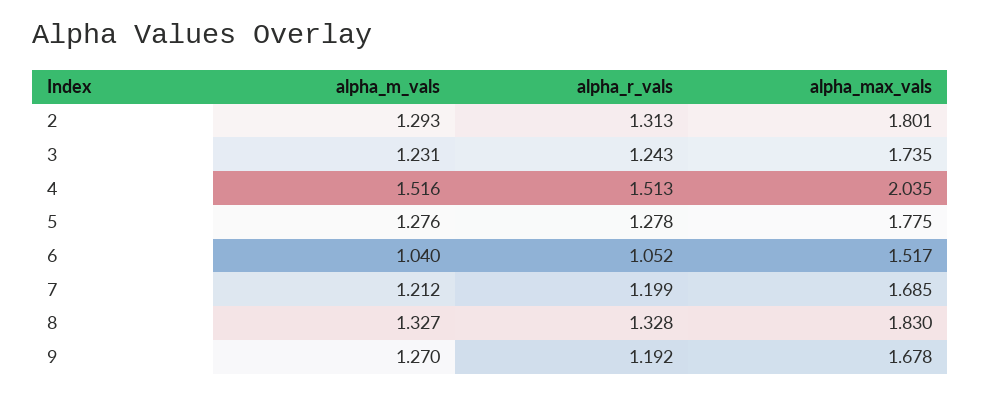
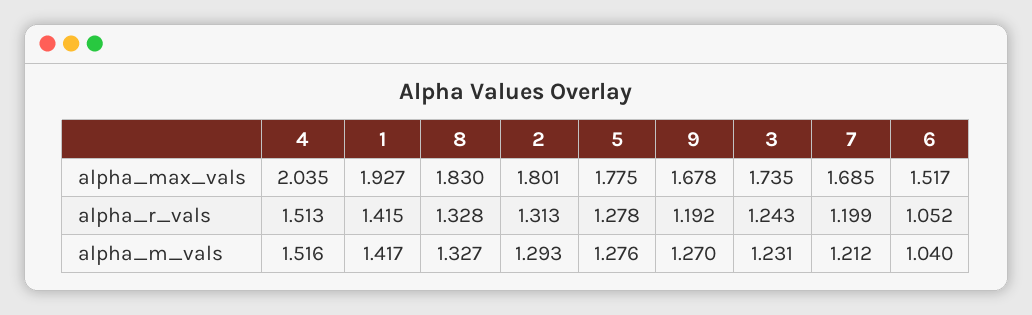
  {
    "alpha_m_vals": {
      "2": 1.293,
      "3": 1.231,
      "4": 1.516,
      "5": 1.276,
      "6": 1.04,
      "7": 1.212,
      "8": 1.327,
-     "9": 1.27
+     "9": 1.27,
+     "1": 1.417
    },
    "alpha_r_vals": {
      "2": 1.313,
      "3": 1.243,
      "4": 1.513,
      "5": 1.278,
      "6": 1.052,
      "7": 1.199,
      "8": 1.328,
-     "9": 1.192
+     "9": 1.192,
+     "1": 1.415
    },
    "alpha_max_vals": {
      "2": 1.801,
      "3": 1.735,
      "4": 2.035,
      "5": 1.775,
      "6": 1.517,
      "7": 1.685,
      "8": 1.83,
-     "9": 1.678
+     "9": 1.678,
+     "1": 1.927
    }
  }

